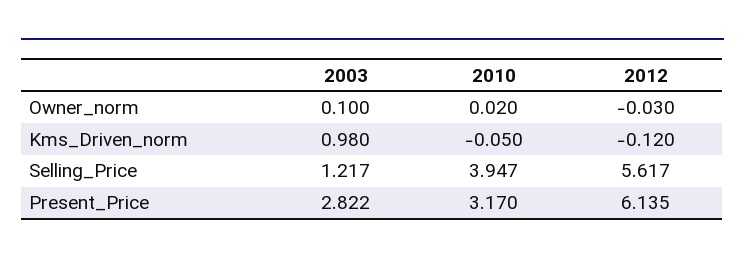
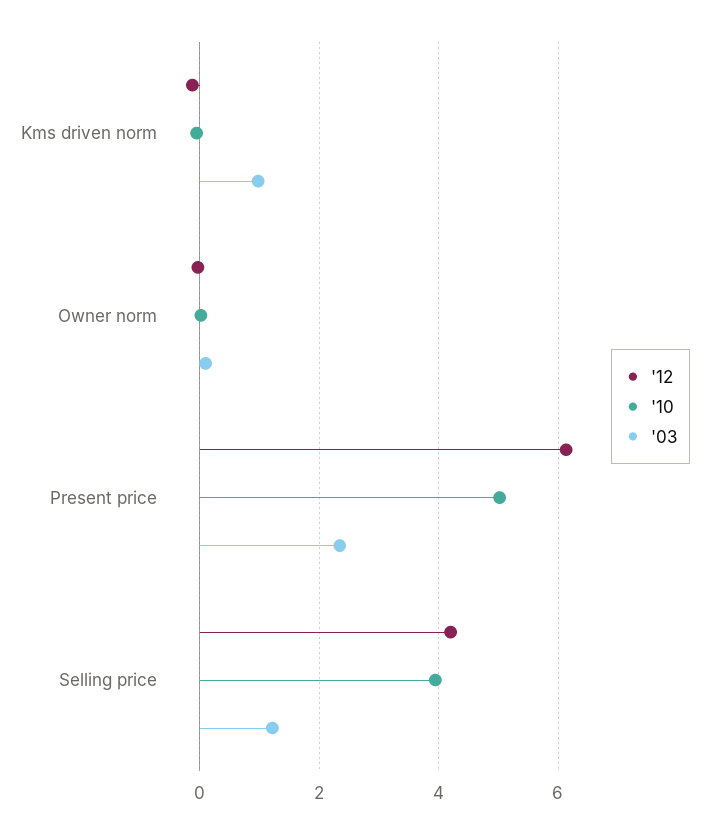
  {
    "2003": {
      "Owner_norm": 0.1,
      "Kms_Driven_norm": 0.98,
      "Selling_Price": 1.217,
-     "Present_Price": 2.822
+     "Present_Price": 2.4
    },
    "2010": {
      "Owner_norm": 0.02,
      "Kms_Driven_norm": -0.05,
      "Selling_Price": 3.947,
-     "Present_Price": 3.17
+     "Present_Price": 5
    },
    "2012": {
      "Owner_norm": -0.03,
      "Kms_Driven_norm": -0.12,
-     "Selling_Price": 5.617,
+     "Selling_Price": 4.2,
      "Present_Price": 6.135
    }
  }

